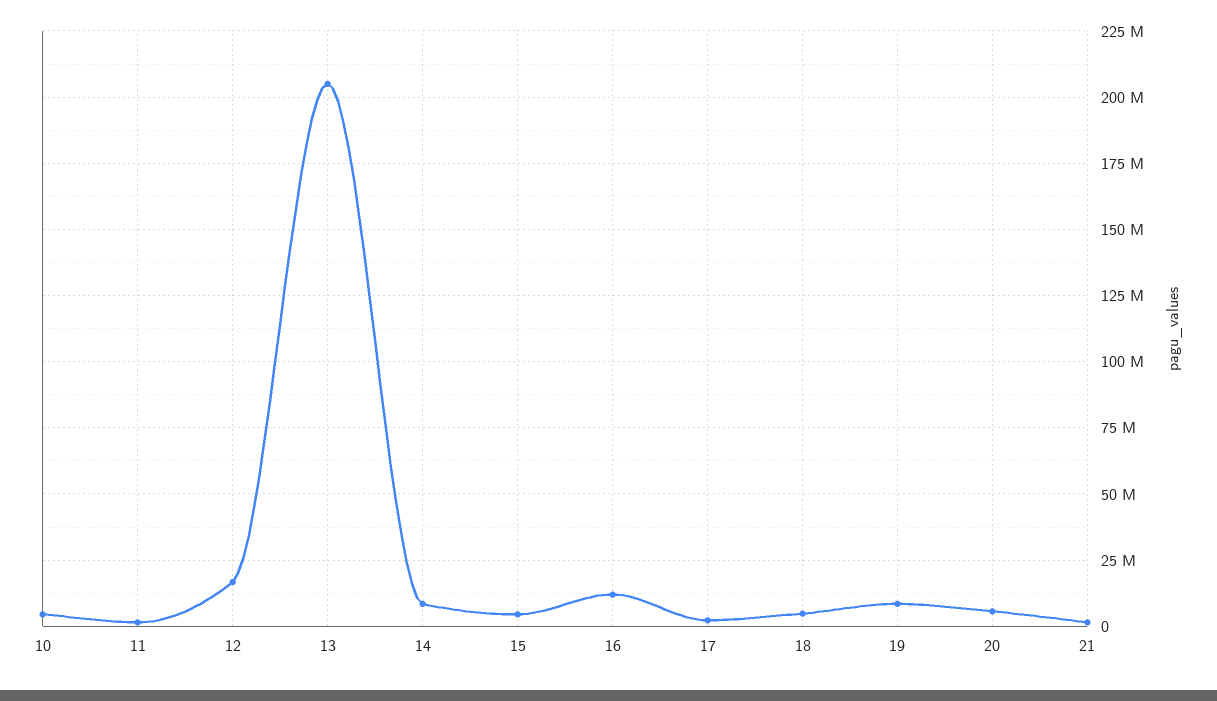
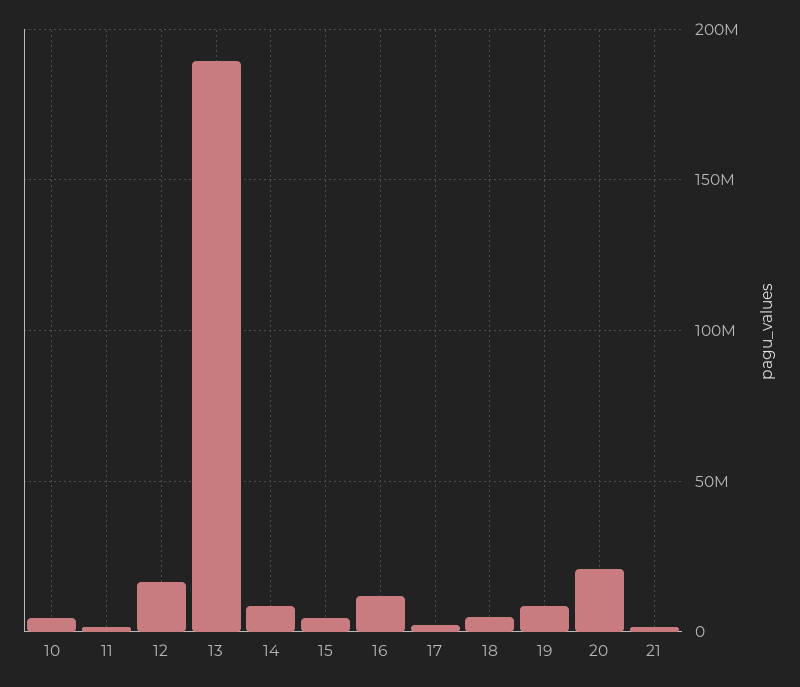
  {
    "10": 5000000,
    "11": 2500000,
    "12": 17500000,
-   "13": 205000000,
+   "13": 190000000,
    "14": 7500000,
    "15": 5000000,
    "16": 12500000,
    "17": 2500000,
    "18": 5000000,
    "19": 7500000,
-   "20": 5000000,
+   "20": 20000000,
    "21": 2500000
  }

